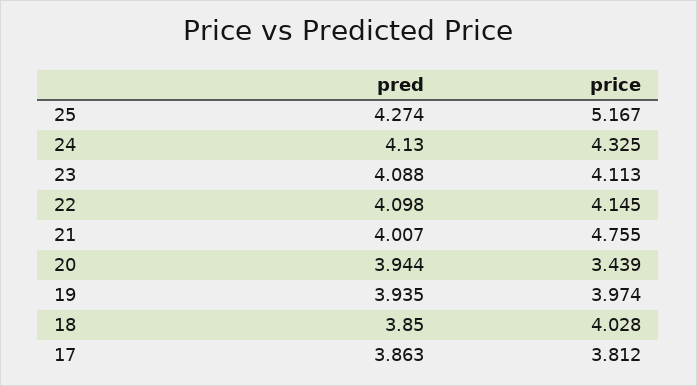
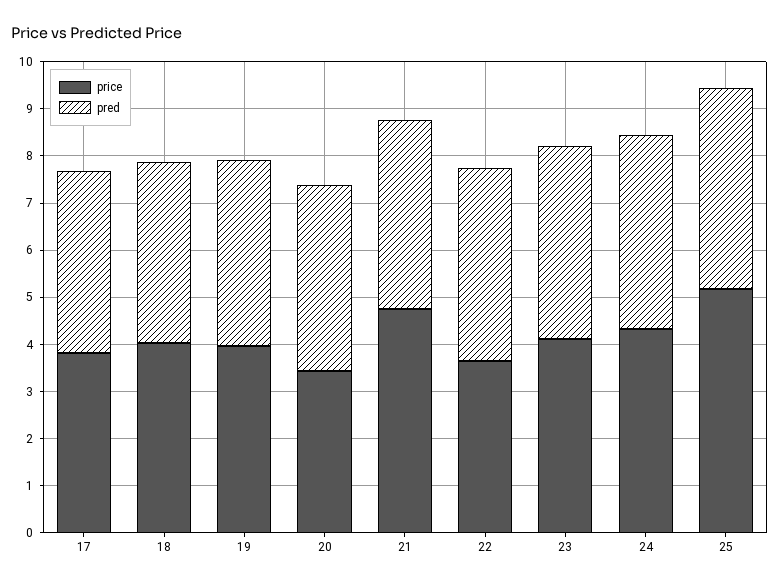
  {
    "pred": {
      "25": 4.274,
      "24": 4.13,
      "23": 4.088,
      "22": 4.098,
      "21": 4.007,
      "20": 3.944,
      "19": 3.935,
      "18": 3.85,
      "17": 3.863
    },
    "price": {
      "25": 5.167,
      "24": 4.325,
      "23": 4.113,
-     "22": 4.145,
+     "22": 3.6,
      "21": 4.755,
      "20": 3.439,
      "19": 3.974,
      "18": 4.028,
      "17": 3.812
    }
  }

